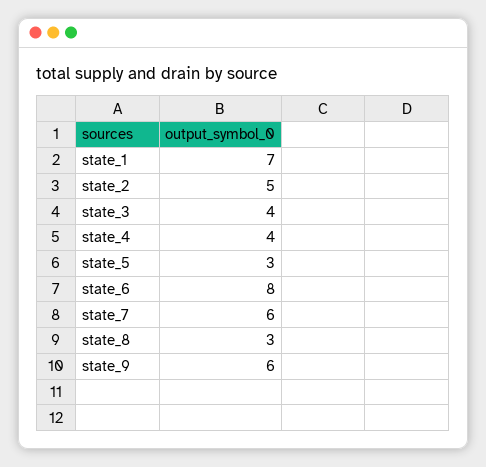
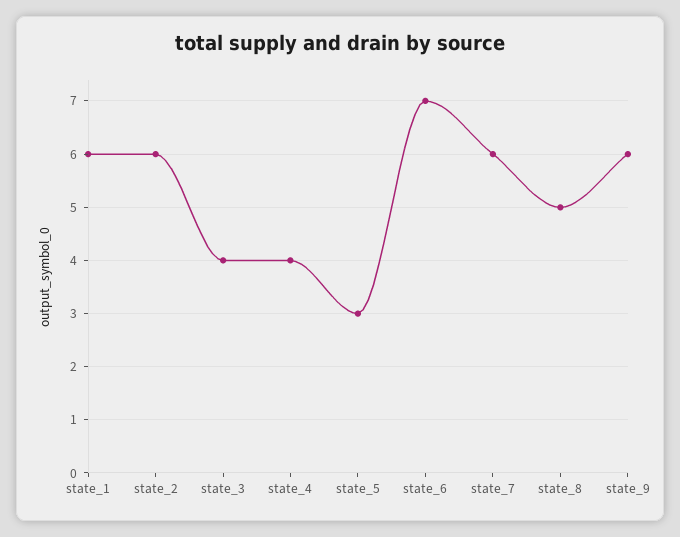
  {
-   "state_1": 7,
+   "state_1": 6,
-   "state_2": 5,
+   "state_2": 6,
    "state_3": 4,
    "state_4": 4,
    "state_5": 3,
-   "state_6": 8,
+   "state_6": 7,
    "state_7": 6,
-   "state_8": 3,
+   "state_8": 5,
    "state_9": 6
  }

